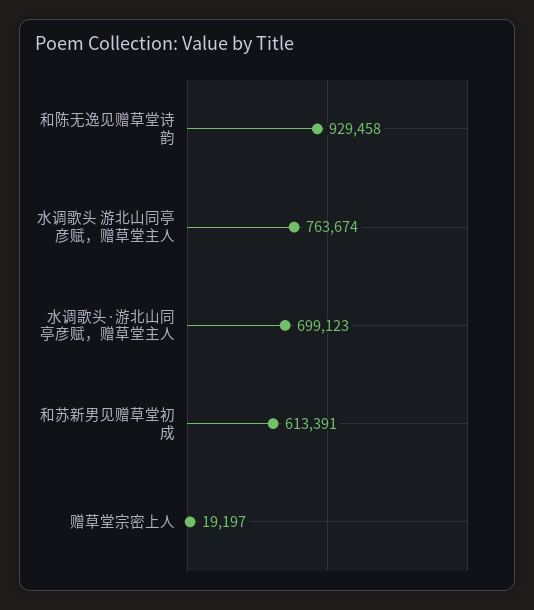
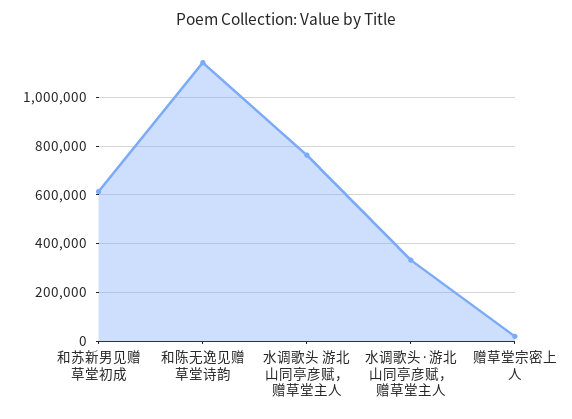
  {
-   "和陈无逸见赠草堂诗韵": 929458,
+   "和陈无逸见赠草堂诗韵": 1150000,
    "水调歌头 游北山同亭彦赋，赠草堂主人": 763674,
-   "水调歌头·游北山同亭彦赋，赠草堂主人": 699123,
+   "水调歌头·游北山同亭彦赋，赠草堂主人": 325000,
    "和苏新男见赠草堂初成": 613391,
    "赠草堂宗密上人": 19197
  }

